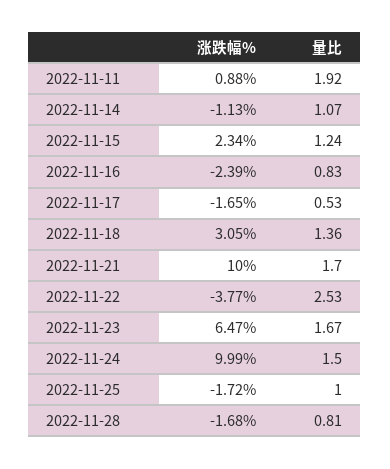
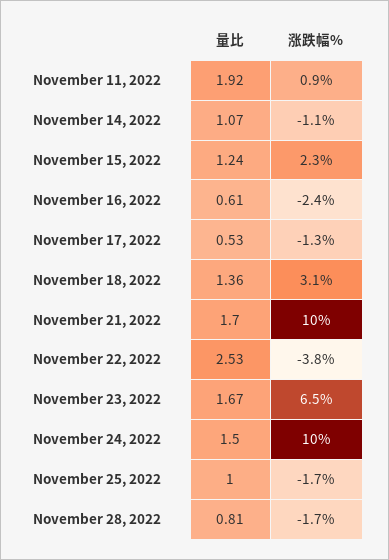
  {
    "涨跌幅%": {
      "2022-11-11": 0.88,
      "2022-11-14": -1.13,
      "2022-11-15": 2.34,
      "2022-11-16": -2.39,
-     "2022-11-17": -1.65,
+     "2022-11-17": -1.3,
      "2022-11-18": 3.05,
      "2022-11-21": 10,
      "2022-11-22": -3.77,
      "2022-11-23": 6.47,
      "2022-11-24": 9.99,
      "2022-11-25": -1.72,
      "2022-11-28": -1.68
    },
    "量比": {
      "2022-11-11": 1.92,
      "2022-11-14": 1.07,
      "2022-11-15": 1.24,
-     "2022-11-16": 0.83,
+     "2022-11-16": 0.61,
      "2022-11-17": 0.53,
      "2022-11-18": 1.36,
      "2022-11-21": 1.7,
      "2022-11-22": 2.53,
      "2022-11-23": 1.67,
      "2022-11-24": 1.5,
      "2022-11-25": 1,
      "2022-11-28": 0.81
    }
  }

